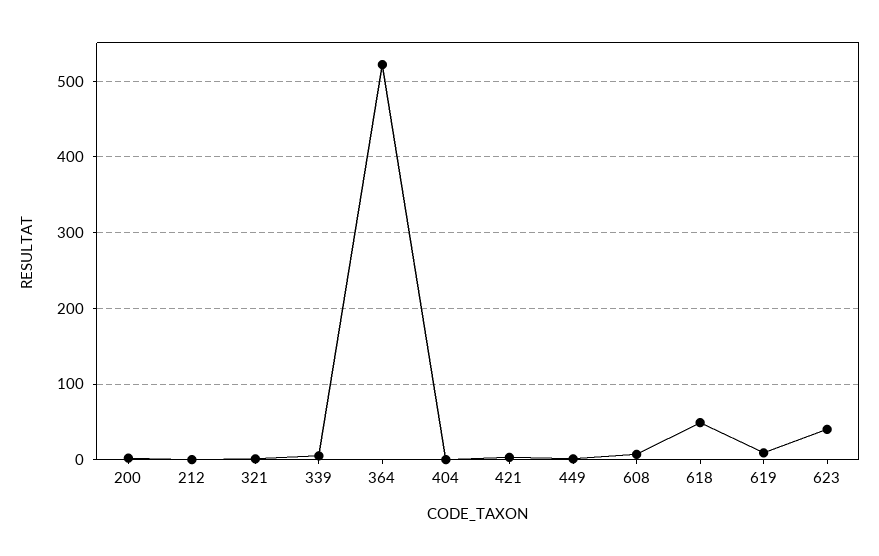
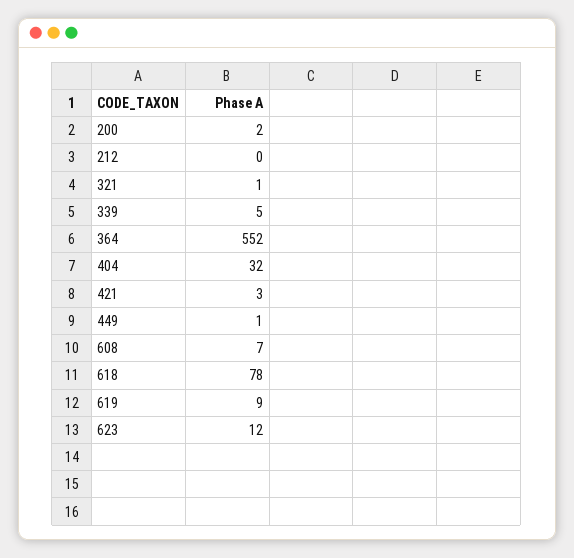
  {
    "200": 2,
    "212": 0,
    "321": 1,
    "339": 5,
-   "364": 520,
+   "364": 552,
-   "404": 0,
+   "404": 32,
    "421": 3,
    "449": 1,
    "608": 7,
-   "618": 50,
+   "618": 78,
    "619": 9,
-   "623": 40
+   "623": 12
  }

